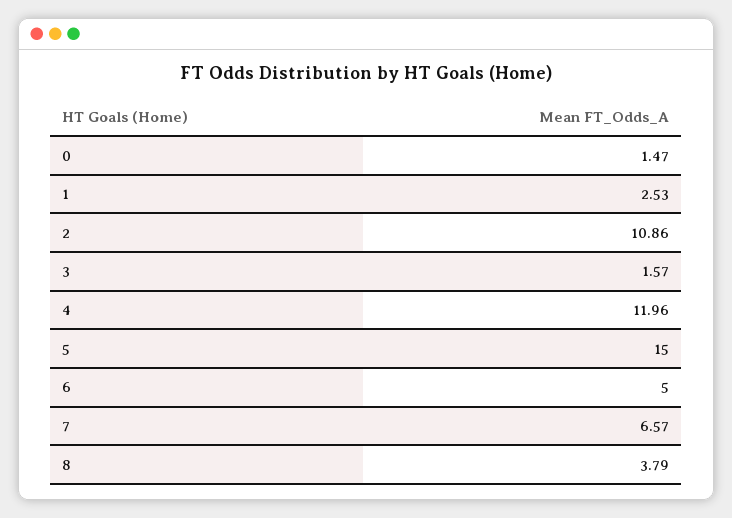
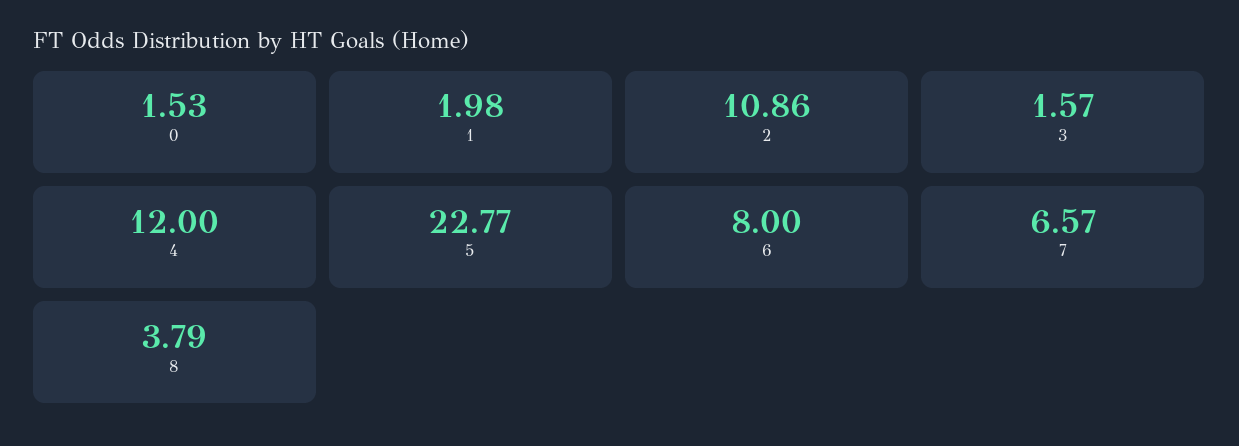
  {
-   "0": 1.47,
+   "0": 1.53,
-   "1": 2.53,
+   "1": 1.98,
    "2": 10.86,
    "3": 1.57,
-   "4": 11.96,
+   "4": 12,
-   "5": 15,
+   "5": 22.77,
-   "6": 5,
+   "6": 8,
    "7": 6.57,
    "8": 3.79
  }

